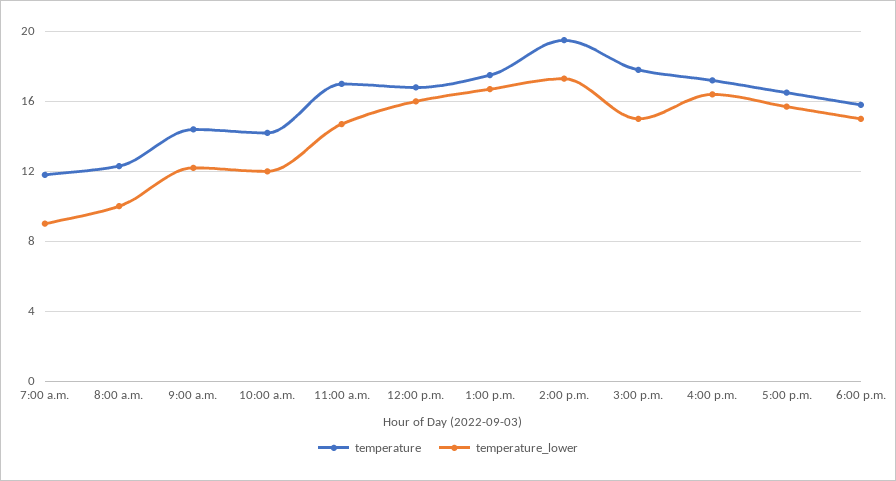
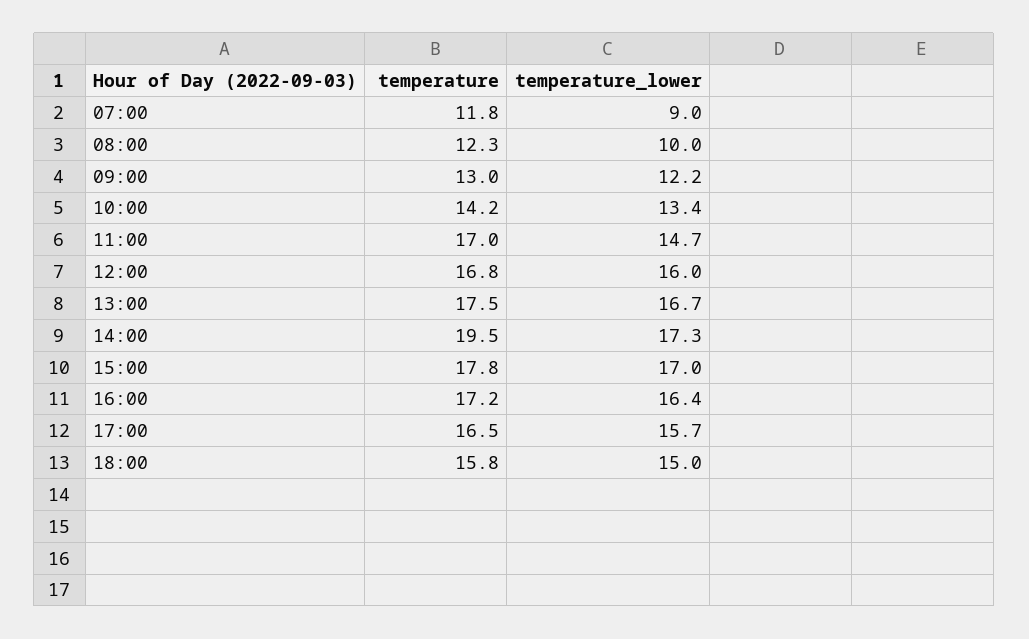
  {
    "temperature": {
      "7:00 a.m.": 11.8,
      "8:00 a.m.": 12.3,
-     "9:00 a.m.": 14.5,
+     "9:00 a.m.": 13,
      "10:00 a.m.": 14.2,
      "11:00 a.m.": 17,
      "12:00 p.m.": 16.8,
      "1:00 p.m.": 17.5,
      "2:00 p.m.": 19.5,
      "3:00 p.m.": 17.8,
      "4:00 p.m.": 17.2,
      "5:00 p.m.": 16.5,
      "6:00 p.m.": 15.8
    },
    "temperature_lower": {
      "7:00 a.m.": 9,
      "8:00 a.m.": 10,
      "9:00 a.m.": 12.2,
-     "10:00 a.m.": 12,
+     "10:00 a.m.": 13.4,
      "11:00 a.m.": 14.7,
      "12:00 p.m.": 16,
      "1:00 p.m.": 16.7,
      "2:00 p.m.": 17.3,
-     "3:00 p.m.": 15,
+     "3:00 p.m.": 17,
      "4:00 p.m.": 16.4,
      "5:00 p.m.": 15.7,
      "6:00 p.m.": 15
    }
  }

